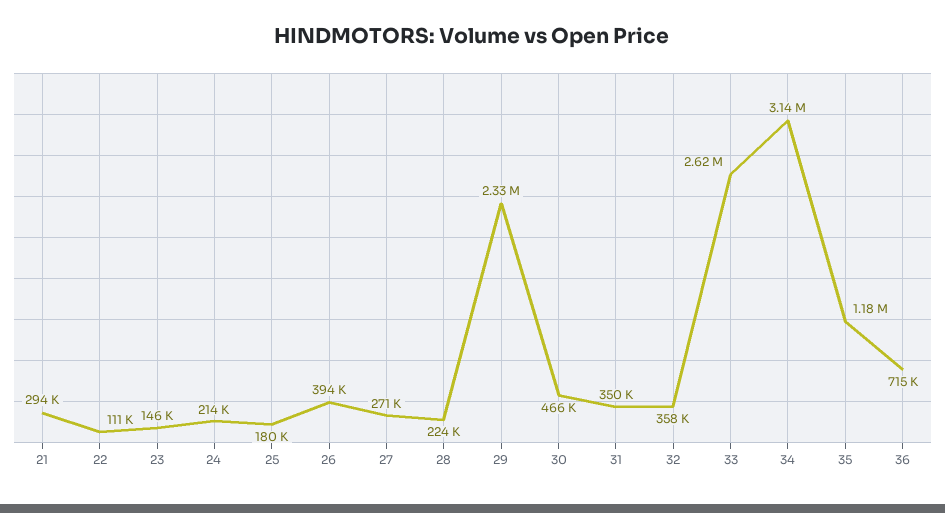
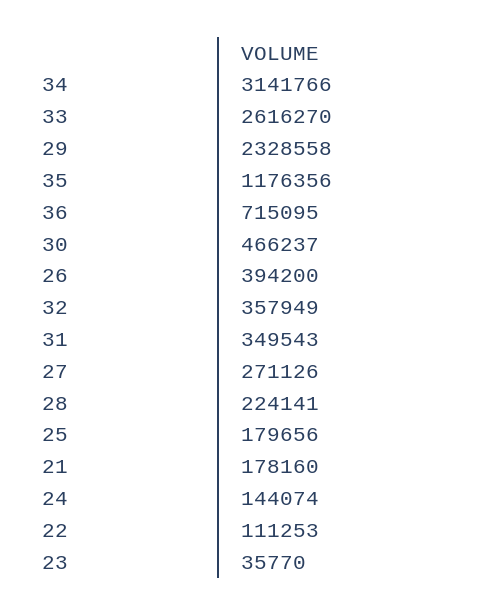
  {
-   "21": 294000,
+   "21": 178160,
    "22": 111253,
-   "23": 146000,
+   "23": 35770,
-   "24": 214000,
+   "24": 144074,
    "25": 179656,
    "26": 394200,
    "27": 271126,
    "28": 224141,
    "29": 2328558,
    "30": 466237,
    "31": 349543,
    "32": 357949,
    "33": 2616270,
    "34": 3141766,
    "35": 1176356,
    "36": 715095
  }

